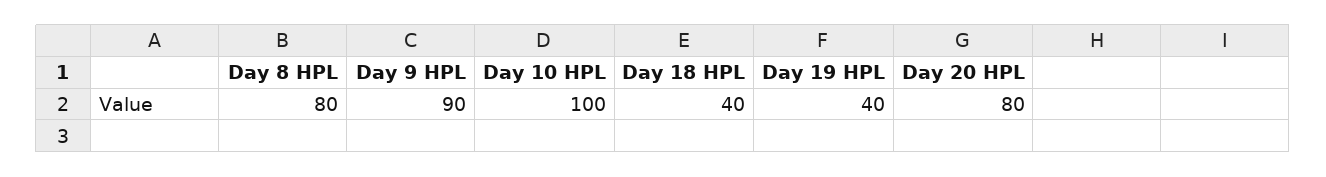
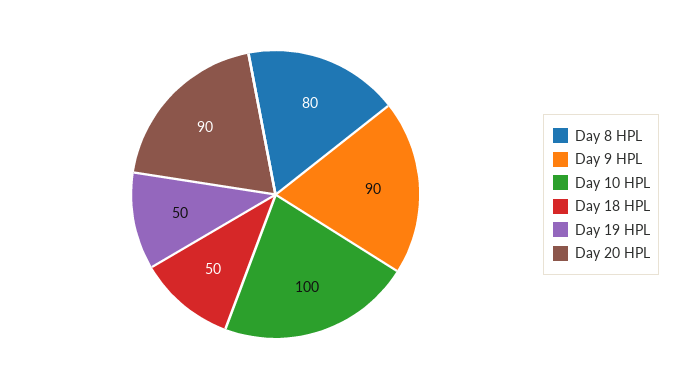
  {
    "Day 8 HPL": 80,
    "Day 9 HPL": 90,
    "Day 10 HPL": 100,
-   "Day 18 HPL": 40,
+   "Day 18 HPL": 50,
-   "Day 19 HPL": 40,
+   "Day 19 HPL": 50,
-   "Day 20 HPL": 80
+   "Day 20 HPL": 90
  }

